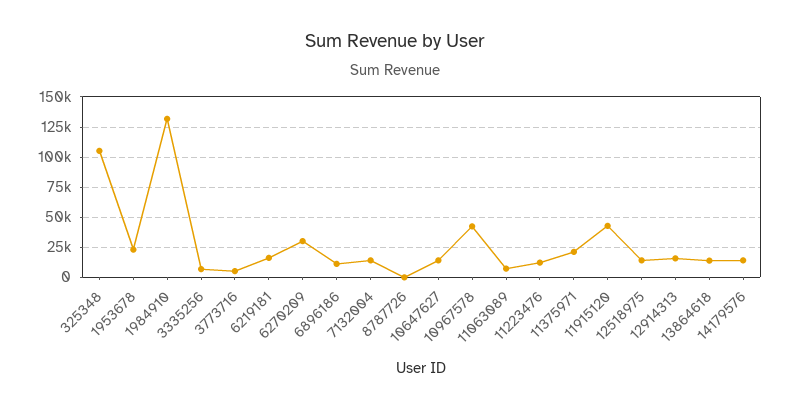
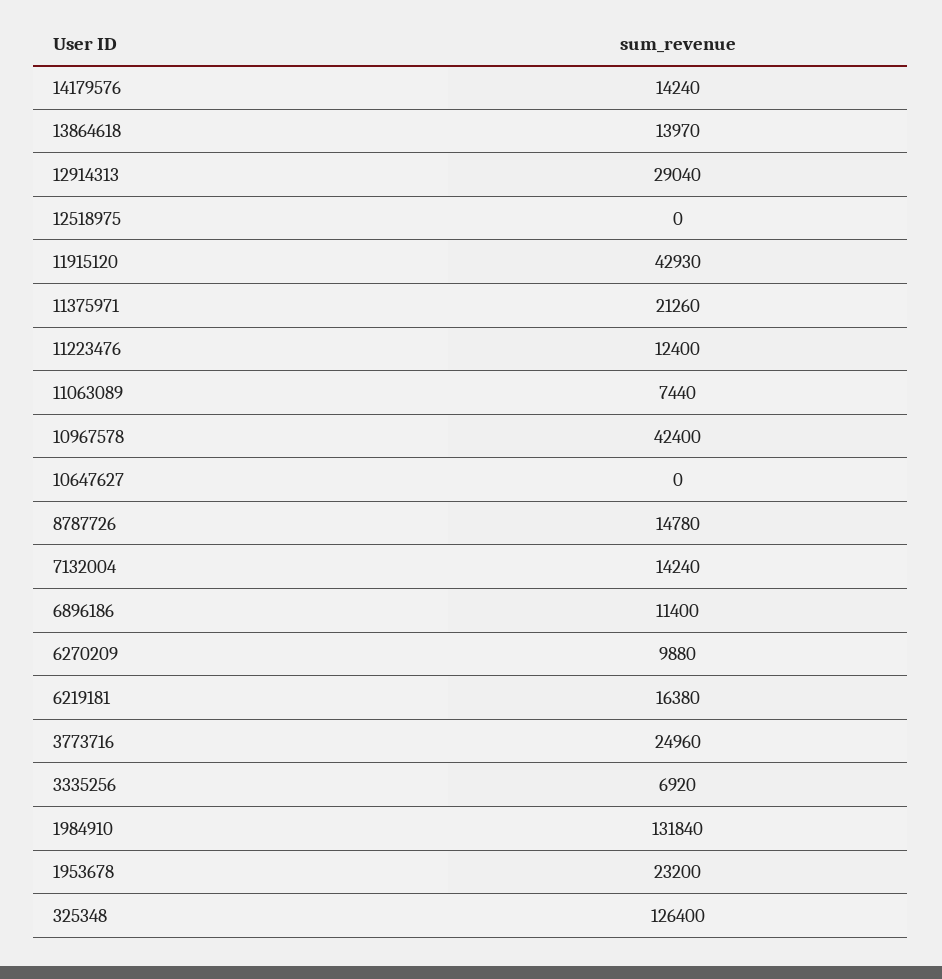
  {
-   "325348": 105000,
+   "325348": 126400,
    "1953678": 23200,
    "1984910": 131840,
    "3335256": 6920,
-   "3773716": 5000,
+   "3773716": 24960,
    "6219181": 16380,
-   "6270209": 30000,
+   "6270209": 9880,
    "6896186": 11400,
    "7132004": 14240,
-   "8787726": 0,
+   "8787726": 14780,
-   "10647627": 15000,
+   "10647627": 0,
    "10967578": 42400,
    "11063089": 7440,
    "11223476": 12400,
    "11375971": 21260,
    "11915120": 42930,
-   "12518975": 15000,
+   "12518975": 0,
-   "12914313": 15000,
+   "12914313": 29040,
    "13864618": 13970,
    "14179576": 14240
  }

